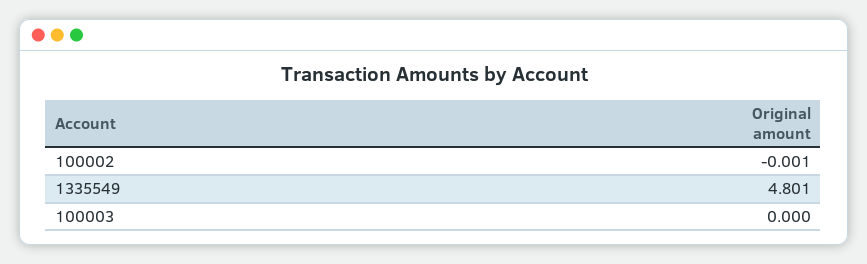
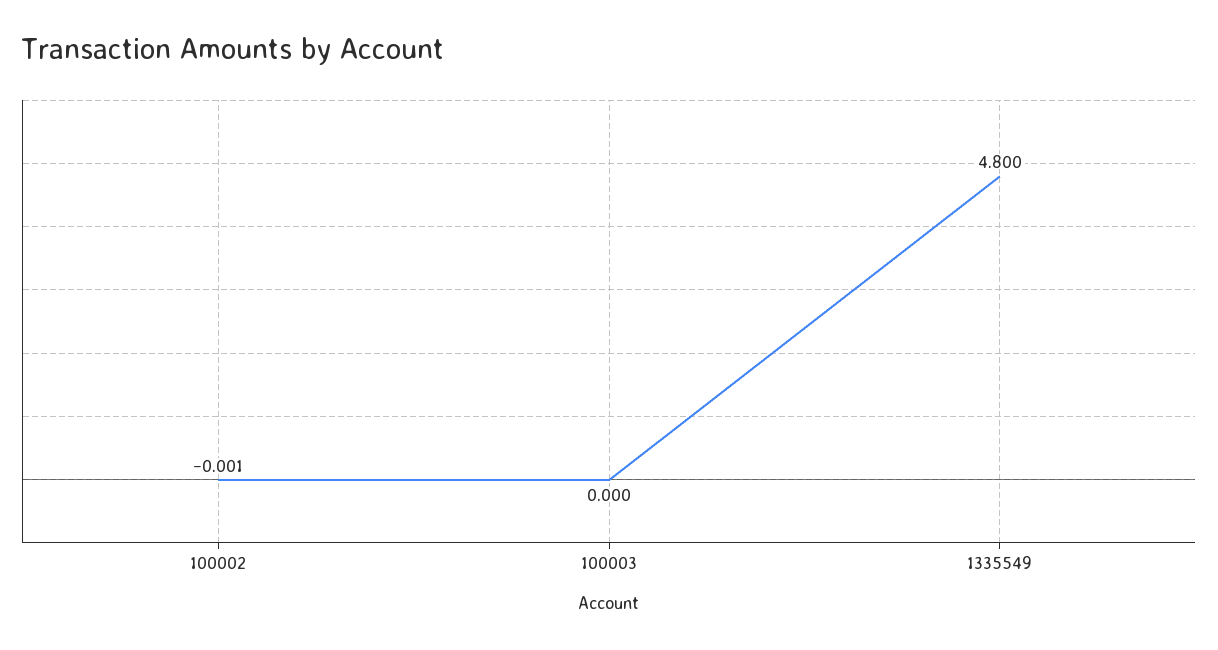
  {
    "100002": -0.001,
-   "1335549": 4.801,
+   "1335549": 4.8,
    "100003": 0
  }

